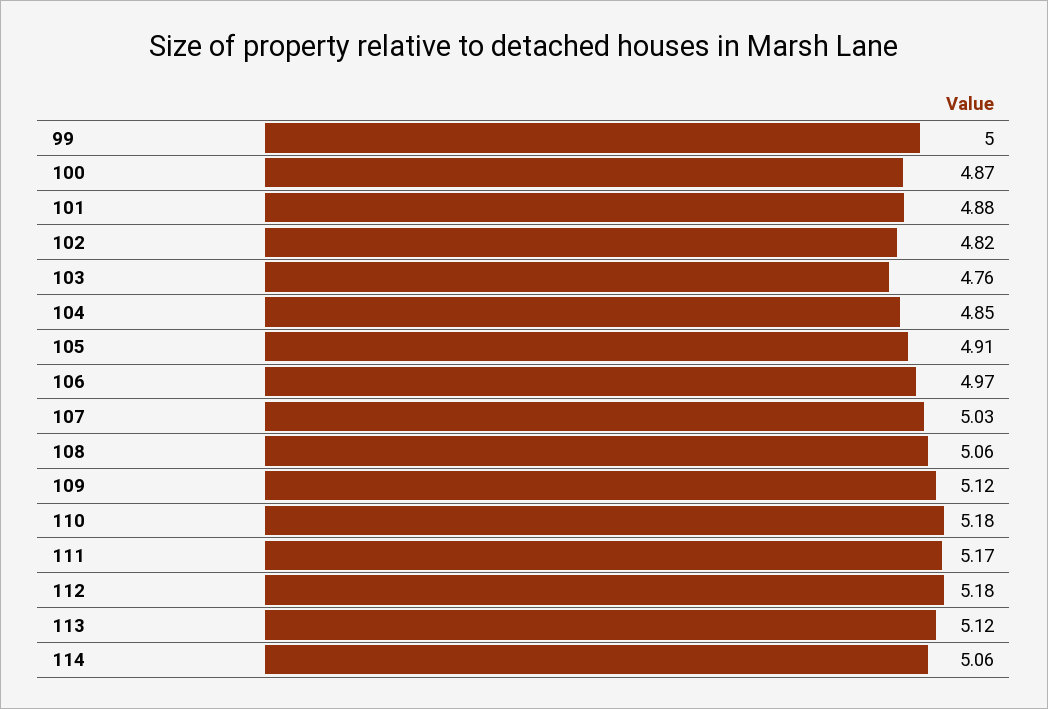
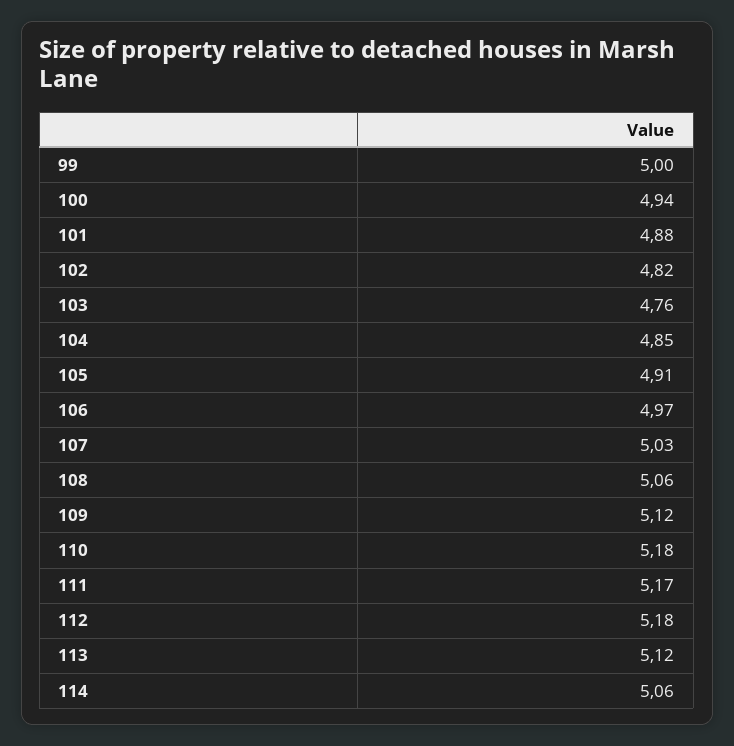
  {
    "99": 5,
-   "100": 4.87,
+   "100": 4.94,
    "101": 4.88,
    "102": 4.82,
    "103": 4.76,
    "104": 4.85,
    "105": 4.91,
    "106": 4.97,
    "107": 5.03,
    "108": 5.06,
    "109": 5.12,
    "110": 5.18,
    "111": 5.17,
    "112": 5.18,
    "113": 5.12,
    "114": 5.06
  }

